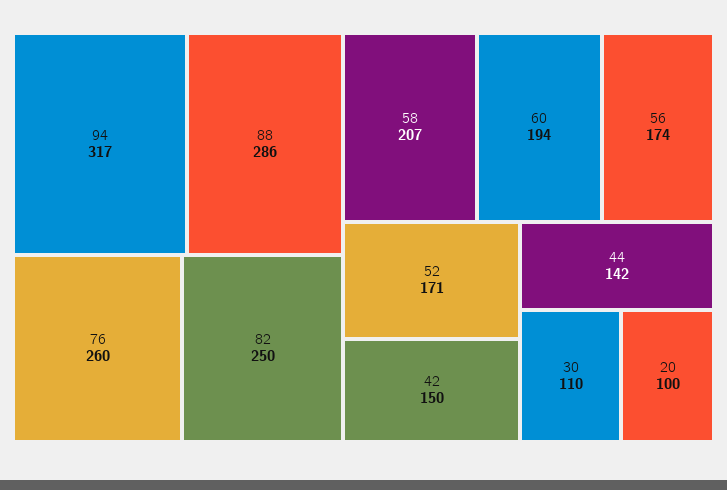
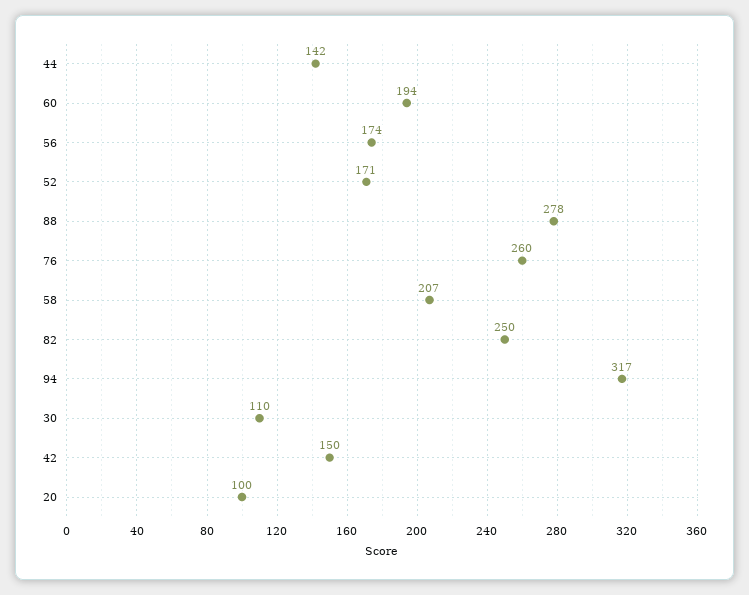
  {
    "94": 317,
-   "88": 286,
+   "88": 278,
    "76": 260,
    "82": 250,
    "58": 207,
    "60": 194,
    "56": 174,
    "52": 171,
    "42": 150,
    "44": 142,
    "30": 110,
    "20": 100
  }

